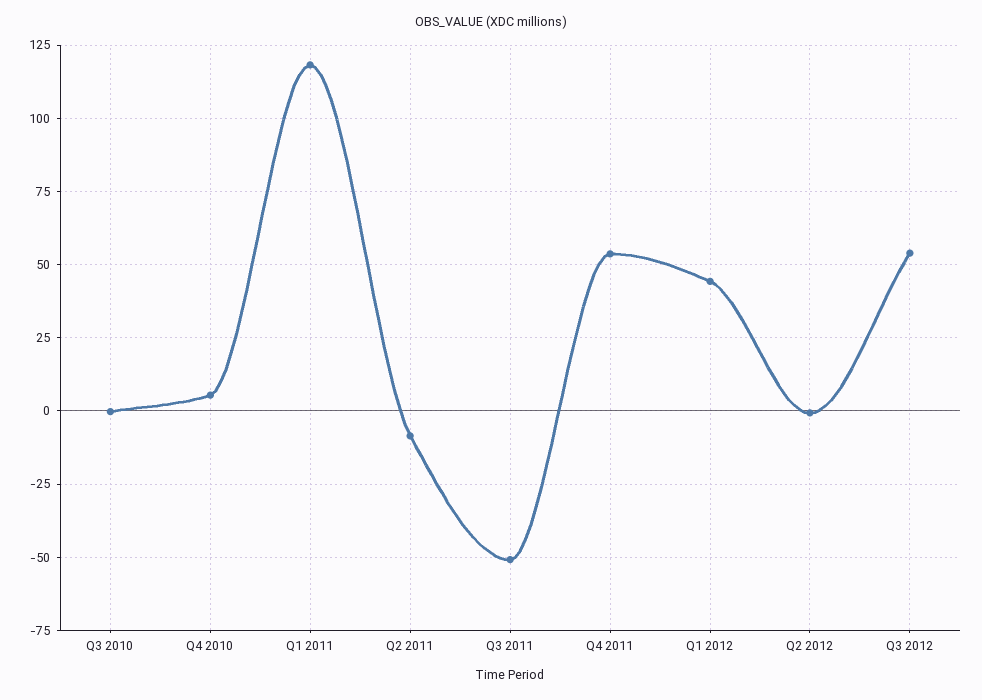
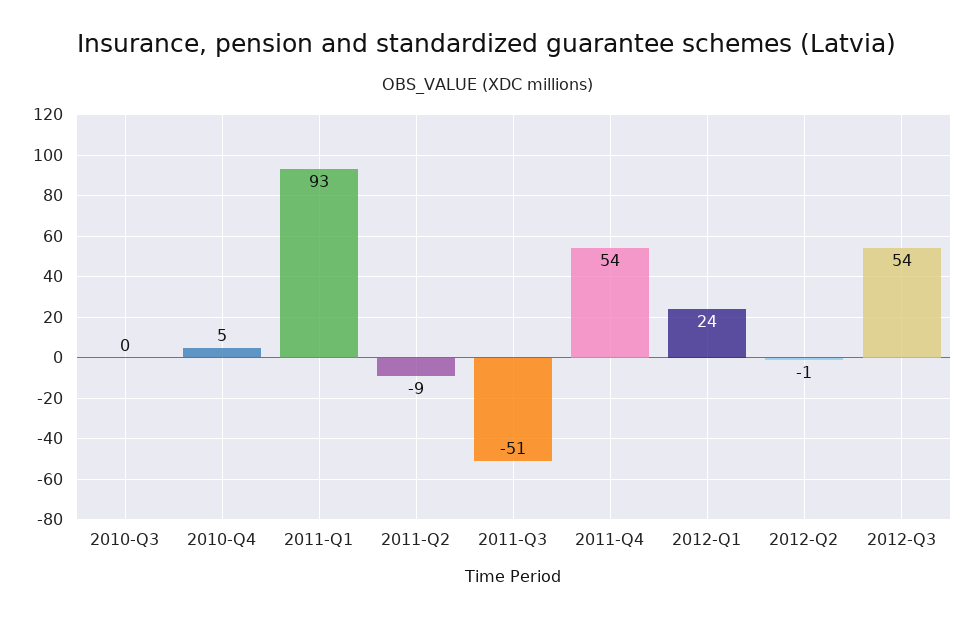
  {
    "Q3 2010": 0,
    "Q4 2010": 5,
-   "Q1 2011": 117.5,
+   "Q1 2011": 93,
    "Q2 2011": -9,
    "Q3 2011": -51,
    "Q4 2011": 54,
-   "Q1 2012": 45,
+   "Q1 2012": 24,
    "Q2 2012": -1,
    "Q3 2012": 54
  }

